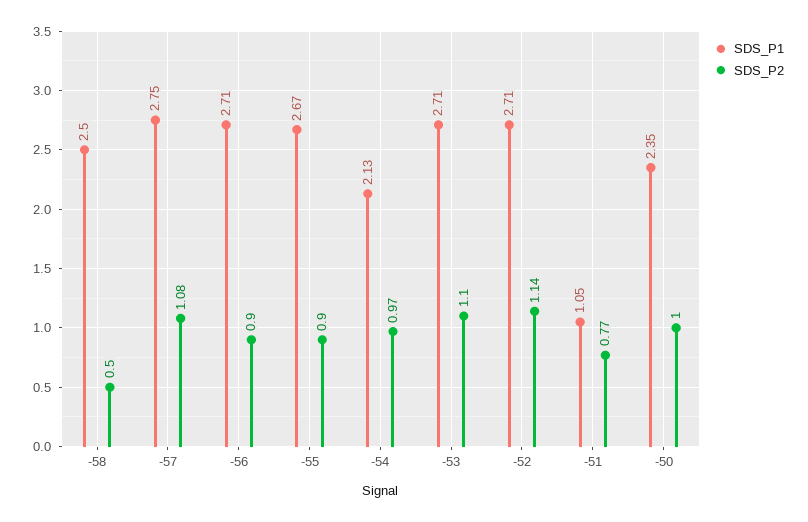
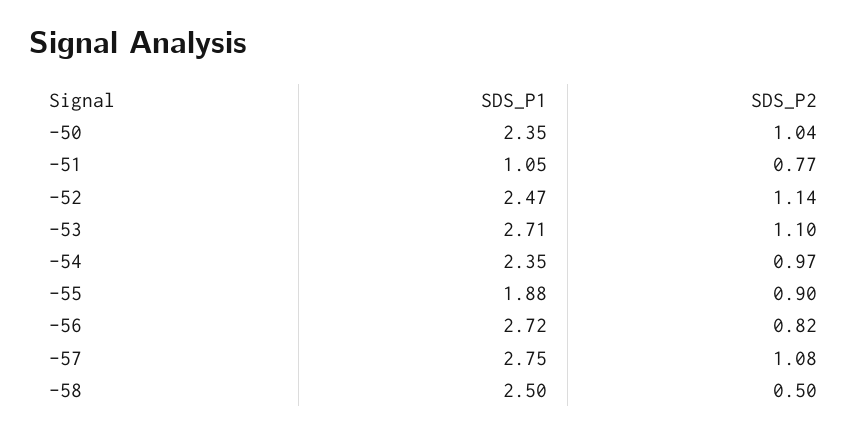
  {
    "SDS_P1": {
      "-58": 2.5,
      "-57": 2.75,
-     "-56": 2.71,
+     "-56": 2.72,
-     "-55": 2.67,
+     "-55": 1.88,
-     "-54": 2.13,
+     "-54": 2.35,
      "-53": 2.71,
-     "-52": 2.71,
+     "-52": 2.47,
      "-51": 1.05,
      "-50": 2.35
    },
    "SDS_P2": {
      "-58": 0.5,
      "-57": 1.08,
-     "-56": 0.9,
+     "-56": 0.82,
      "-55": 0.9,
      "-54": 0.97,
      "-53": 1.1,
      "-52": 1.14,
      "-51": 0.77,
-     "-50": 1
+     "-50": 1.04
    }
  }

